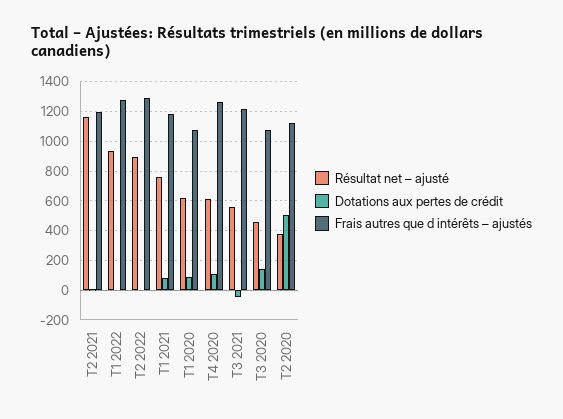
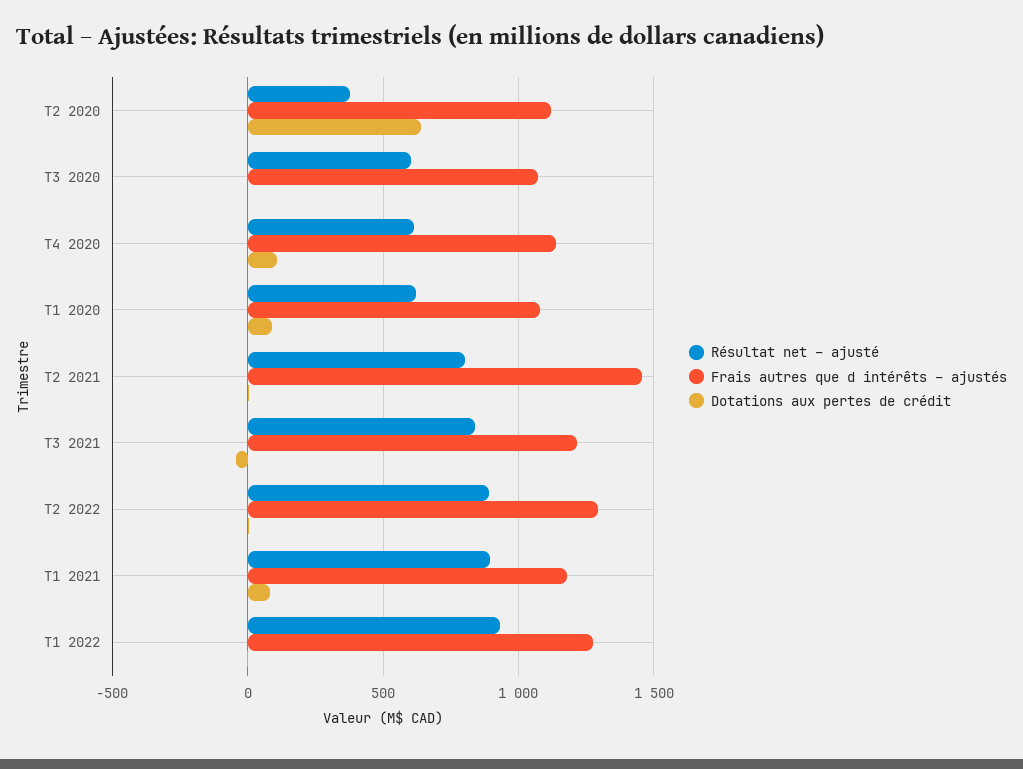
  {
    "Résultat net – ajusté": {
-     "T2 2021": 1150,
+     "T2 2021": 800,
      "T1 2022": 950,
      "T2 2022": 900,
-     "T1 2021": 750,
+     "T1 2021": 900,
      "T1 2020": 600,
      "T4 2020": 600,
-     "T3 2021": 550,
+     "T3 2021": 850,
-     "T3 2020": 450,
+     "T3 2020": 600,
      "T2 2020": 400
    },
    "Dotations aux pertes de crédit": {
      "T2 2021": 0,
      "T1 2022": 0,
      "T2 2022": 0,
      "T1 2021": 100,
      "T1 2020": 100,
      "T4 2020": 100,
      "T3 2021": -50,
-     "T3 2020": 150,
+     "T3 2020": 0,
-     "T2 2020": 500
+     "T2 2020": 650
    },
    "Frais autres que d intérêts – ajustés": {
-     "T2 2021": 1200,
+     "T2 2021": 1450,
      "T1 2022": 1300,
      "T2 2022": 1300,
      "T1 2021": 1200,
      "T1 2020": 1100,
-     "T4 2020": 1250,
+     "T4 2020": 1150,
      "T3 2021": 1200,
      "T3 2020": 1050,
      "T2 2020": 1100
    }
  }

